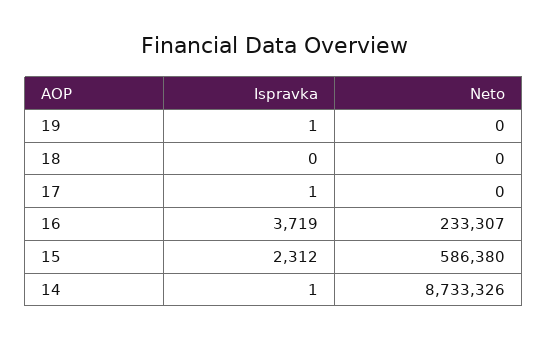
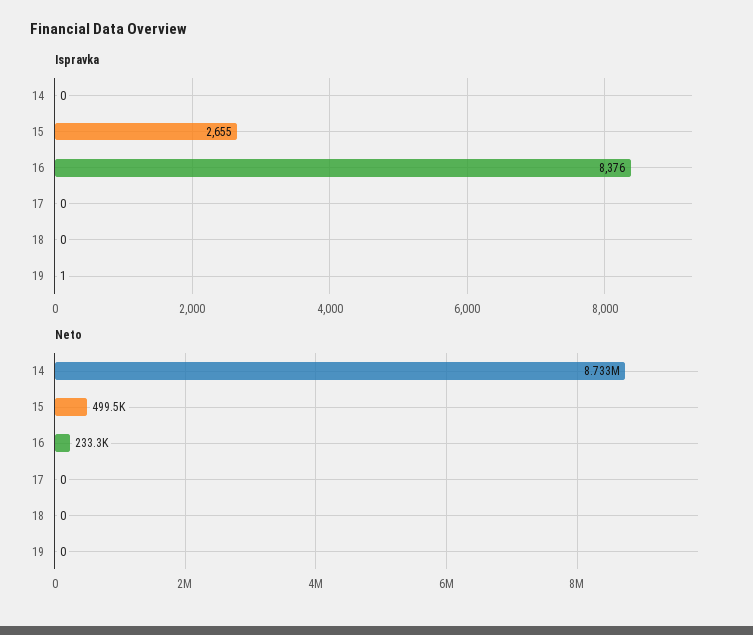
  {
    "Ispravka": {
      "19": 1,
      "18": 0,
-     "17": 1,
+     "17": 0,
-     "16": 3719,
+     "16": 8376,
-     "15": 2312,
+     "15": 2655,
-     "14": 1
+     "14": 0
    },
    "Neto": {
      "19": 0,
      "18": 0,
      "17": 0,
      "16": 233307,
-     "15": 586380,
+     "15": 499500,
      "14": 8733326
    }
  }

